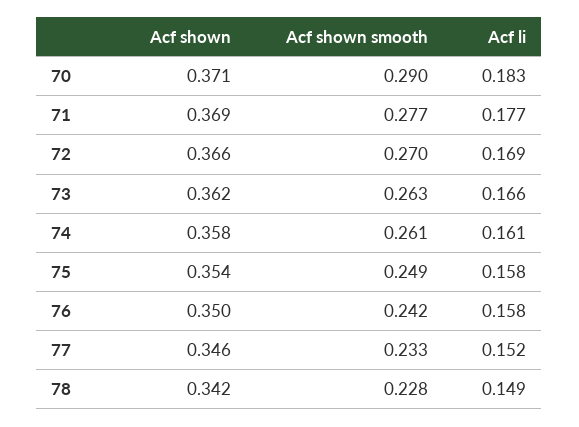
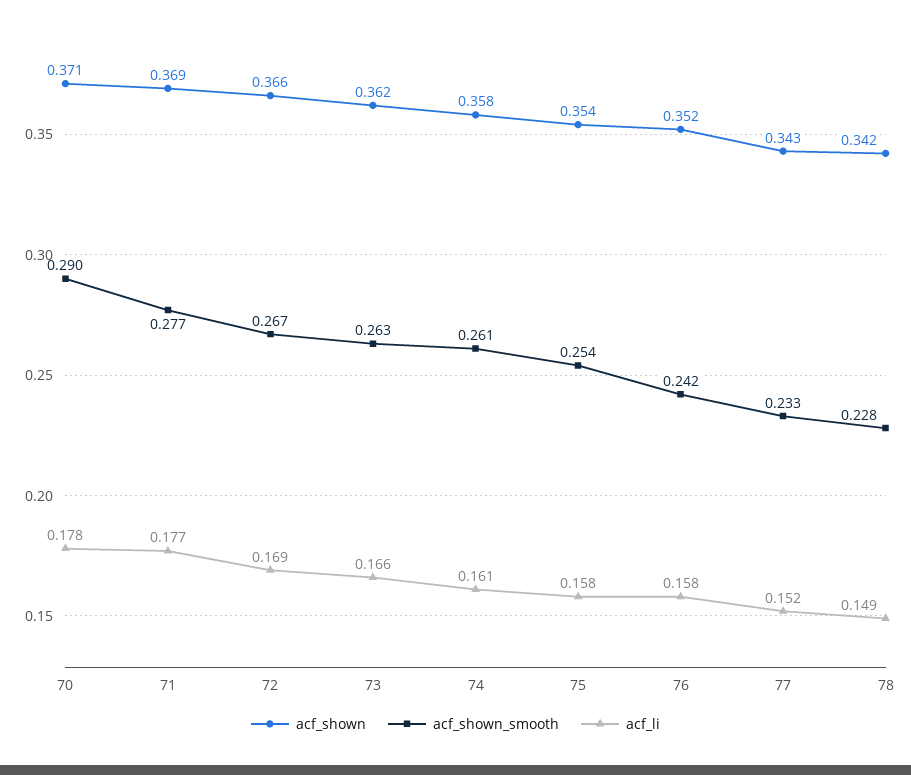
  {
    "Acf shown": {
      "70": 0.371,
      "71": 0.369,
      "72": 0.366,
      "73": 0.362,
      "74": 0.358,
      "75": 0.354,
-     "76": 0.35,
+     "76": 0.352,
-     "77": 0.346,
+     "77": 0.343,
      "78": 0.342
    },
    "Acf shown smooth": {
      "70": 0.29,
      "71": 0.277,
-     "72": 0.27,
+     "72": 0.267,
      "73": 0.263,
      "74": 0.261,
-     "75": 0.249,
+     "75": 0.254,
      "76": 0.242,
      "77": 0.233,
      "78": 0.228
    },
    "Acf li": {
-     "70": 0.183,
+     "70": 0.178,
      "71": 0.177,
      "72": 0.169,
      "73": 0.166,
      "74": 0.161,
      "75": 0.158,
      "76": 0.158,
      "77": 0.152,
      "78": 0.149
    }
  }

